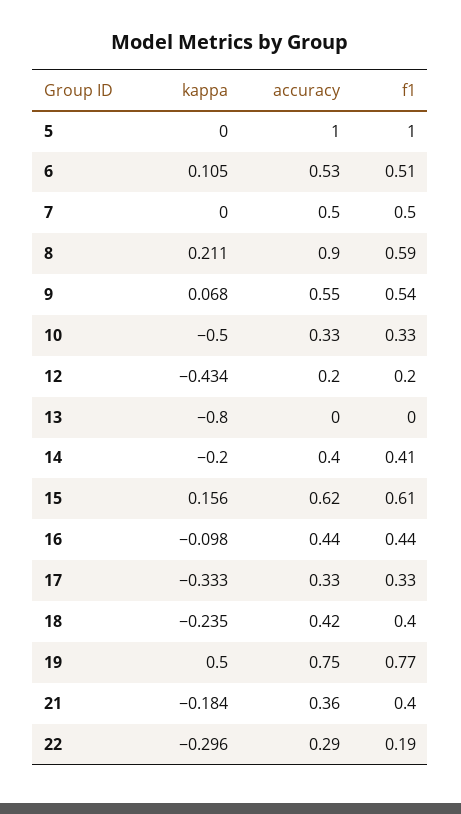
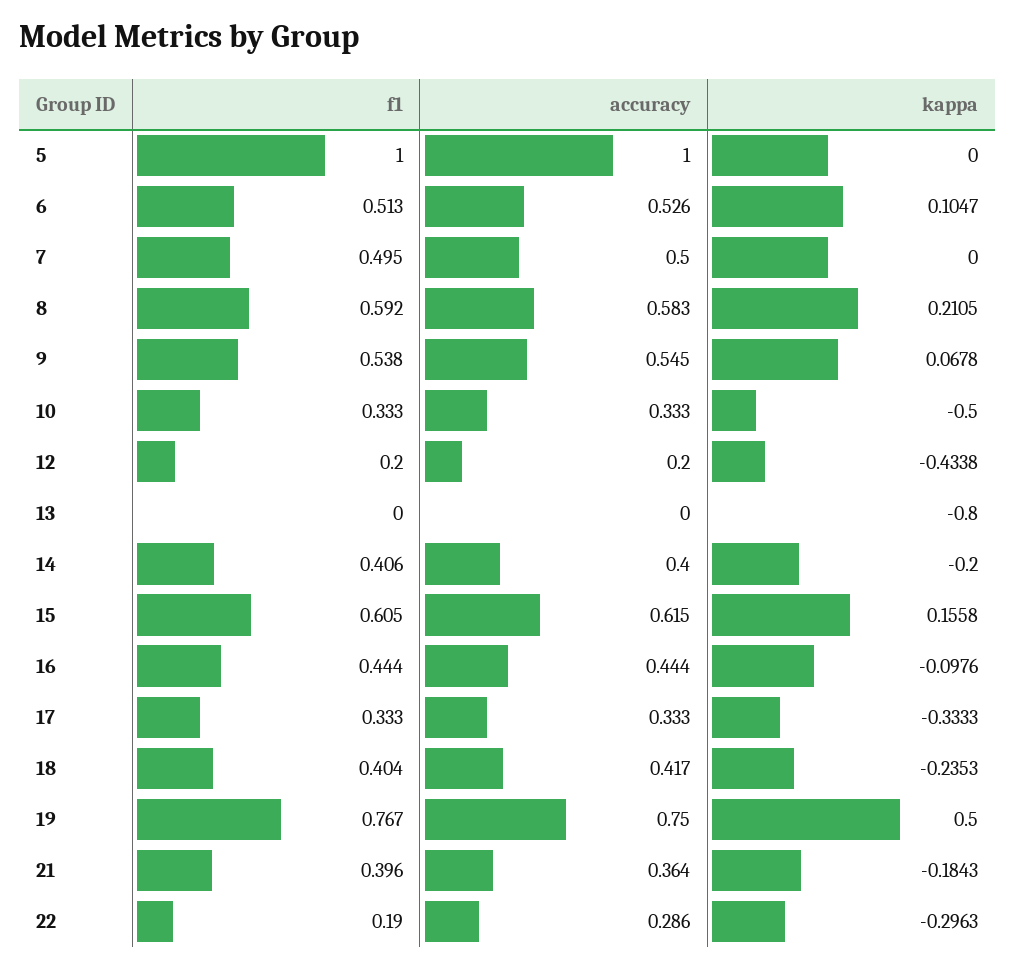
  {
    "kappa": {
      "5": 0,
      "6": 0.1047,
      "7": 0,
      "8": 0.2105,
      "9": 0.0678,
      "10": -0.5,
      "12": -0.4338,
      "13": -0.8,
      "14": -0.2,
      "15": 0.1558,
      "16": -0.0976,
      "17": -0.3333,
      "18": -0.2353,
      "19": 0.5,
      "21": -0.1843,
      "22": -0.2963
    },
    "accuracy": {
      "5": 1,
      "6": 0.526,
      "7": 0.5,
-     "8": 0.9,
+     "8": 0.583,
      "9": 0.545,
      "10": 0.333,
      "12": 0.2,
      "13": 0,
      "14": 0.4,
      "15": 0.615,
      "16": 0.444,
      "17": 0.333,
      "18": 0.417,
      "19": 0.75,
      "21": 0.364,
      "22": 0.286
    },
    "f1": {
      "5": 1,
      "6": 0.513,
      "7": 0.495,
      "8": 0.592,
      "9": 0.538,
      "10": 0.333,
      "12": 0.2,
      "13": 0,
      "14": 0.406,
      "15": 0.605,
      "16": 0.444,
      "17": 0.333,
      "18": 0.404,
      "19": 0.767,
      "21": 0.396,
      "22": 0.19
    }
  }

